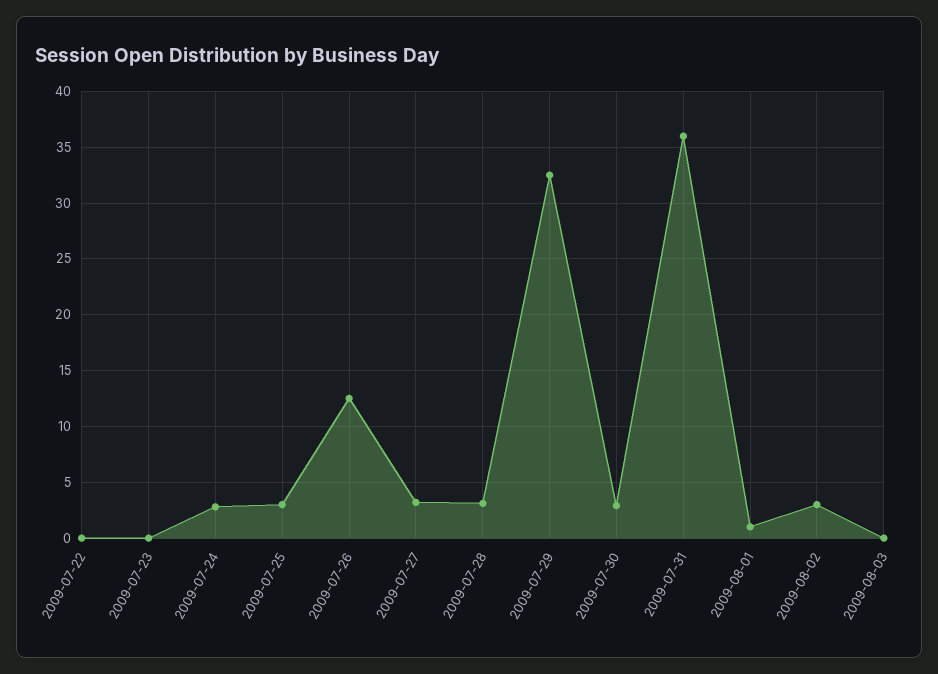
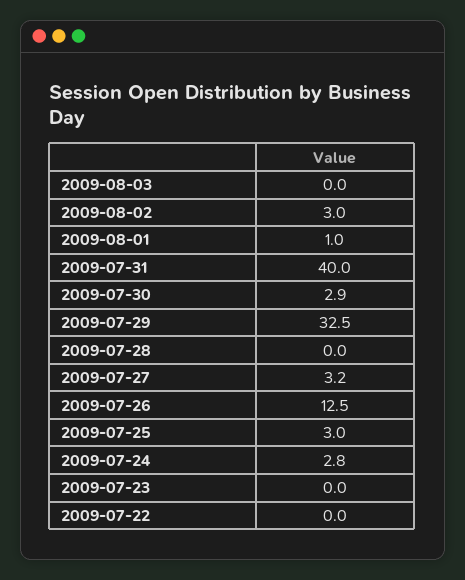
  {
    "2009-07-22": 0,
    "2009-07-23": 0,
    "2009-07-24": 2.8,
    "2009-07-25": 3,
    "2009-07-26": 12.5,
    "2009-07-27": 3.2,
-   "2009-07-28": 3,
+   "2009-07-28": 0,
    "2009-07-29": 32.5,
    "2009-07-30": 2.9,
-   "2009-07-31": 36,
+   "2009-07-31": 40,
    "2009-08-01": 1,
    "2009-08-02": 3,
    "2009-08-03": 0
  }

